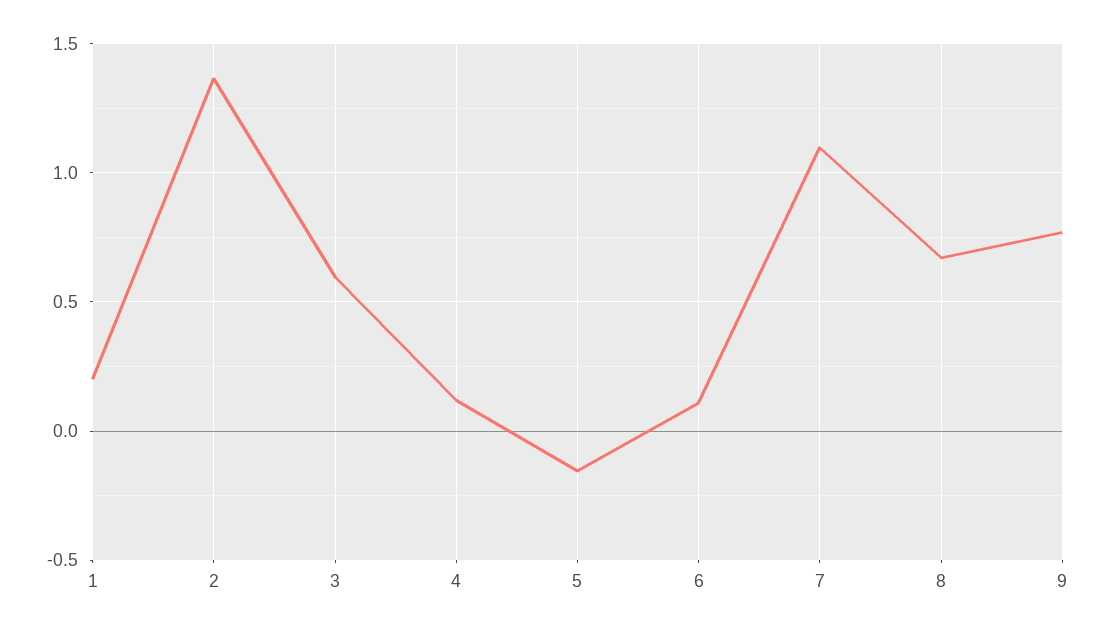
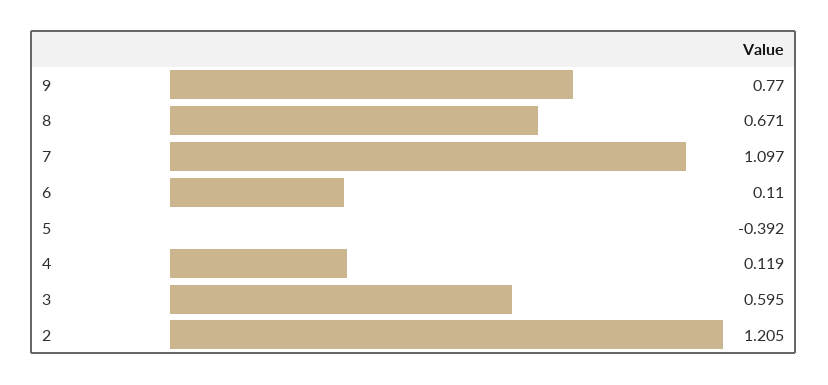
  {
-   "1": 0.2,
-   "2": 1.35,
+   "2": 1.205,
    "3": 0.595,
    "4": 0.119,
-   "5": -0.15,
+   "5": -0.392,
    "6": 0.11,
    "7": 1.097,
    "8": 0.671,
    "9": 0.77
  }

